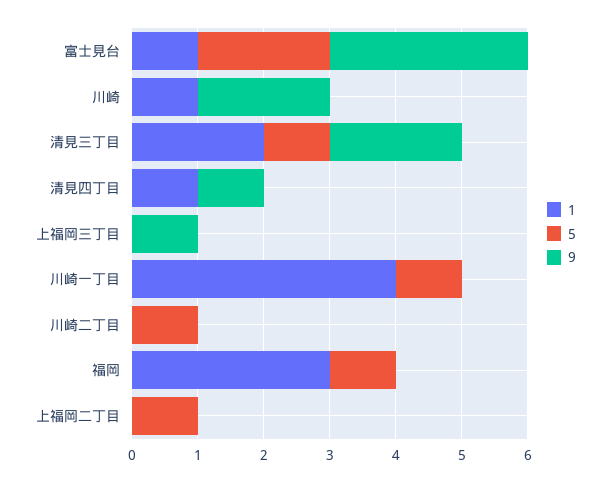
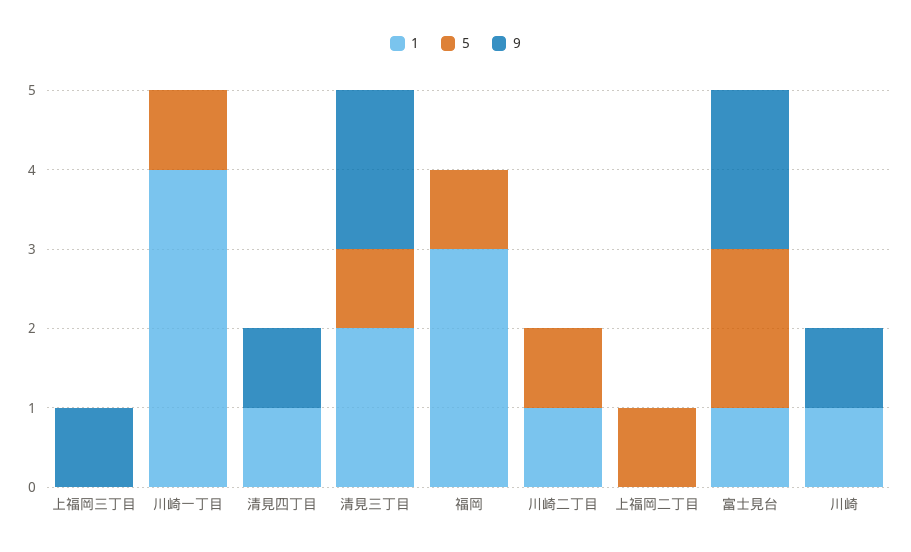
  {
    "1": {
      "富士見台": 1,
      "川崎": 1,
      "清見三丁目": 2,
      "清見四丁目": 1,
      "上福岡三丁目": 0,
      "川崎一丁目": 4,
-     "川崎二丁目": 0,
+     "川崎二丁目": 1,
      "福岡": 3,
      "上福岡二丁目": 0
    },
    "5": {
      "富士見台": 2,
      "川崎": 0,
      "清見三丁目": 1,
      "清見四丁目": 0,
      "上福岡三丁目": 0,
      "川崎一丁目": 1,
      "川崎二丁目": 1,
      "福岡": 1,
      "上福岡二丁目": 1
    },
    "9": {
-     "富士見台": 3,
+     "富士見台": 2,
-     "川崎": 2,
+     "川崎": 1,
      "清見三丁目": 2,
      "清見四丁目": 1,
      "上福岡三丁目": 1,
      "川崎一丁目": 0,
      "川崎二丁目": 0,
      "福岡": 0,
      "上福岡二丁目": 0
    }
  }

